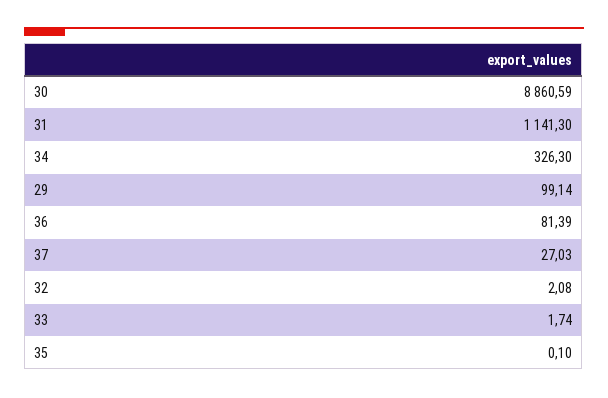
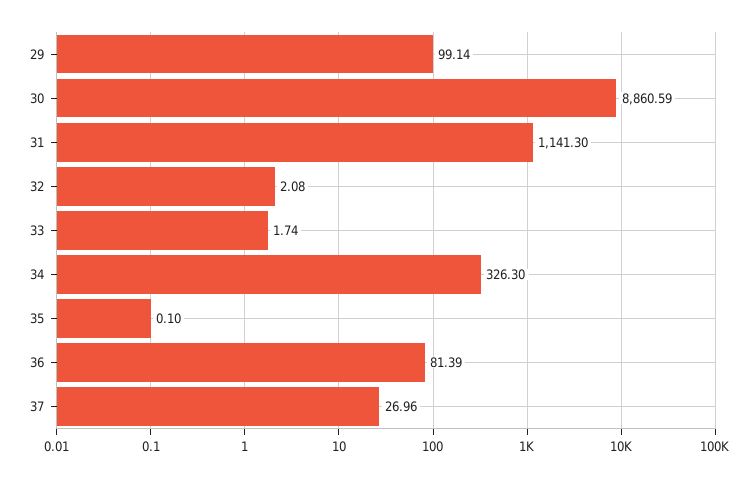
  {
    "30": 8860.59,
    "31": 1141.3,
    "34": 326.3,
    "29": 99.14,
    "36": 81.39,
-   "37": 27.03,
+   "37": 26.96,
    "32": 2.08,
    "33": 1.74,
    "35": 0.1
  }

